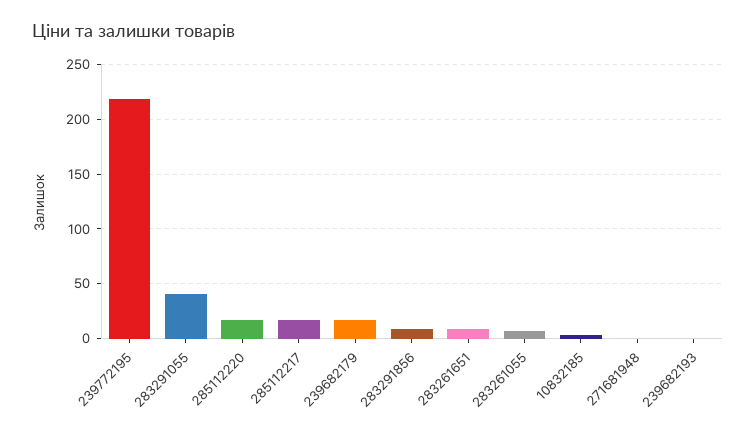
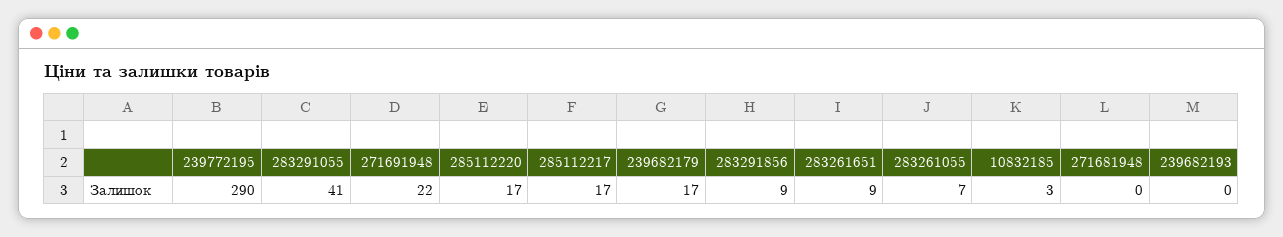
  {
-   "239772195": 220,
+   "239772195": 290,
    "283291055": 41,
    "285112220": 17,
    "285112217": 17,
    "239682179": 17,
    "283291856": 9,
    "283261651": 9,
    "283261055": 7,
    "10832185": 3,
    "271681948": 0,
-   "239682193": 0
+   "239682193": 0,
+   "271691948": 22
  }

